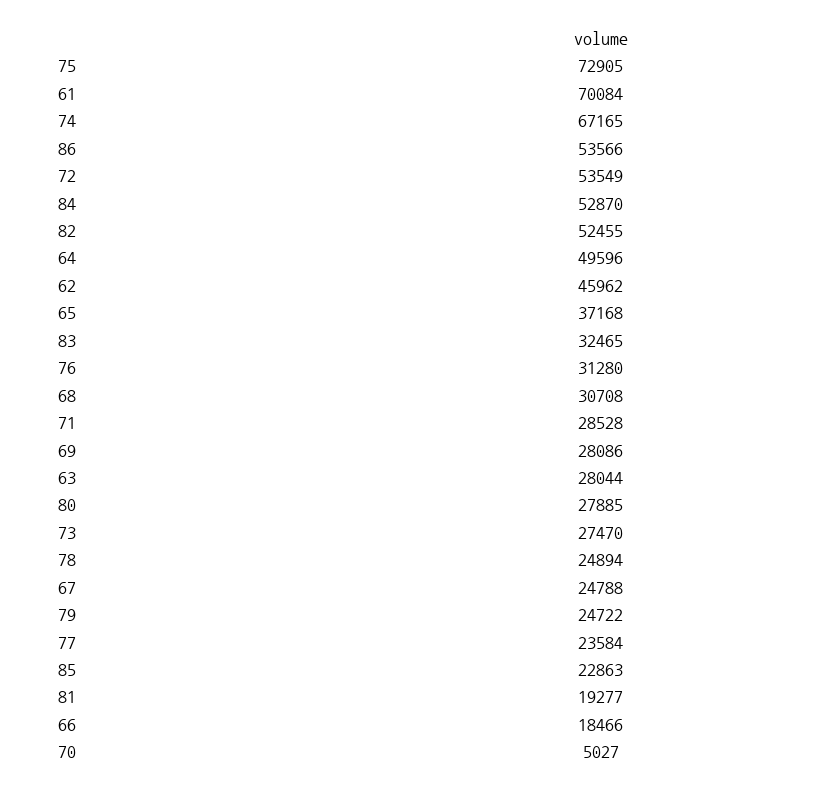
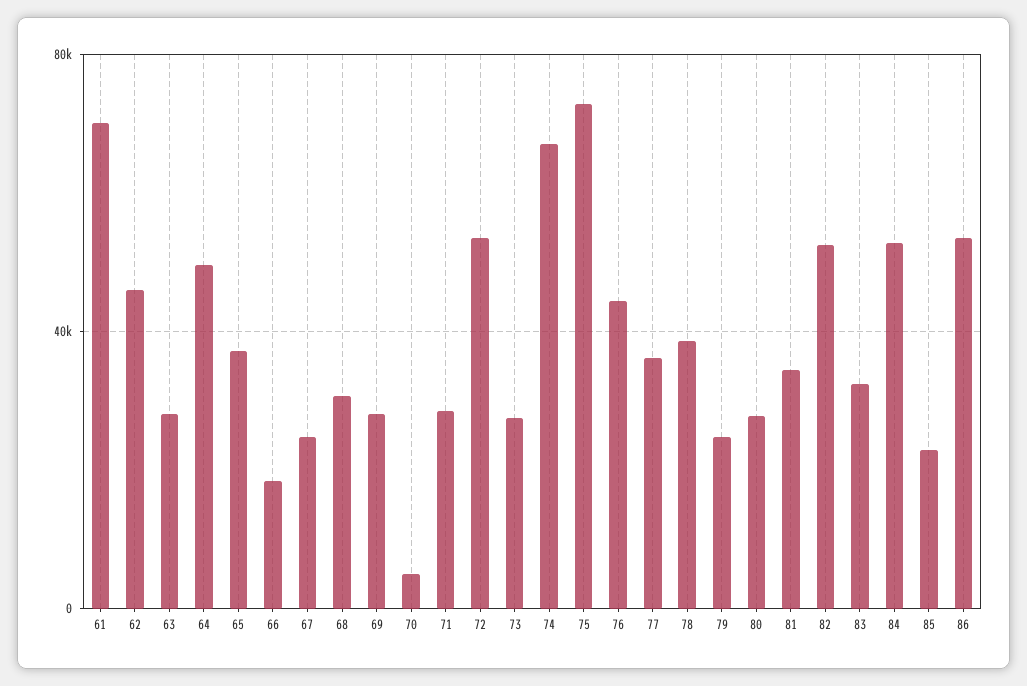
  {
    "75": 72905,
    "61": 70084,
    "74": 67165,
    "86": 53566,
    "72": 53549,
    "84": 52870,
    "82": 52455,
    "64": 49596,
    "62": 45962,
    "65": 37168,
    "83": 32465,
-   "76": 31280,
+   "76": 45000,
    "68": 30708,
    "71": 28528,
    "69": 28086,
    "63": 28044,
    "80": 27885,
    "73": 27470,
-   "78": 24894,
+   "78": 40000,
    "67": 24788,
    "79": 24722,
-   "77": 23584,
+   "77": 35000,
    "85": 22863,
-   "81": 19277,
+   "81": 35000,
    "66": 18466,
    "70": 5027
  }

